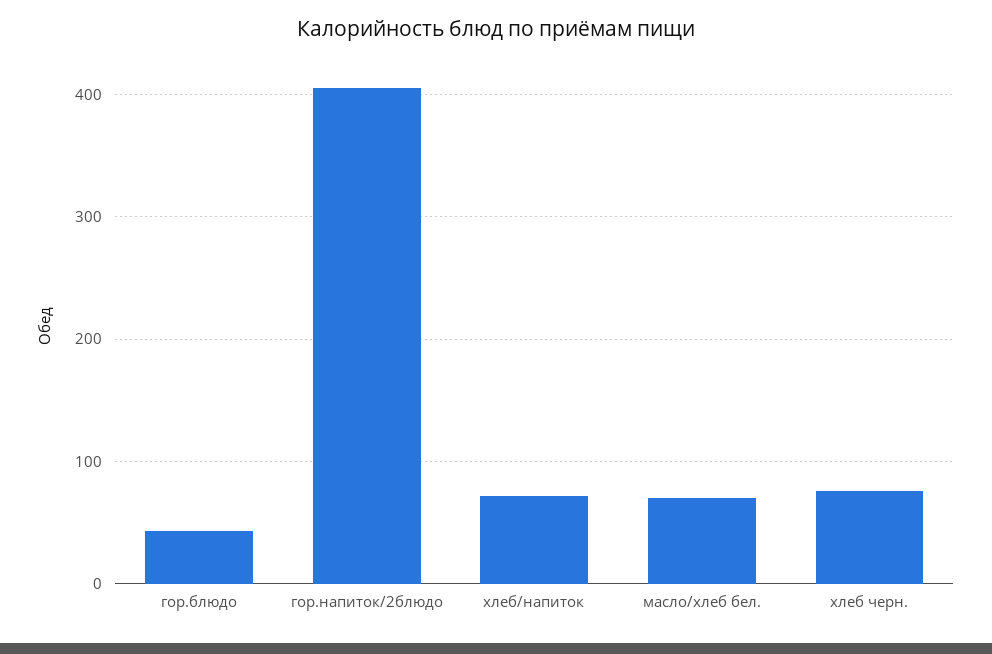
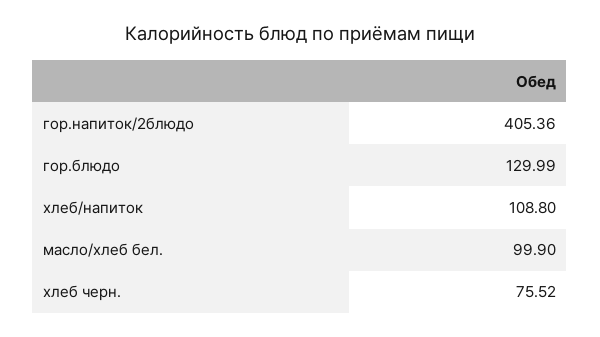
  {
-   "гор.блюдо": 40,
+   "гор.блюдо": 129.99,
    "гор.напиток/2блюдо": 405.36,
-   "хлеб/напиток": 70,
+   "хлеб/напиток": 108.8,
-   "масло/хлеб бел.": 70,
+   "масло/хлеб бел.": 99.9,
    "хлеб черн.": 75.52
  }

